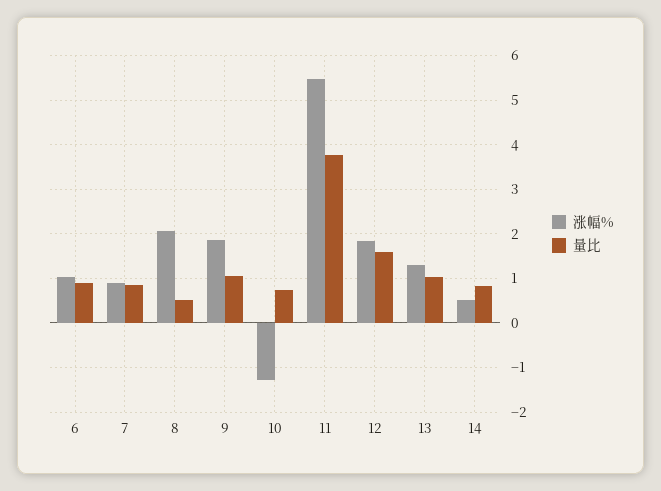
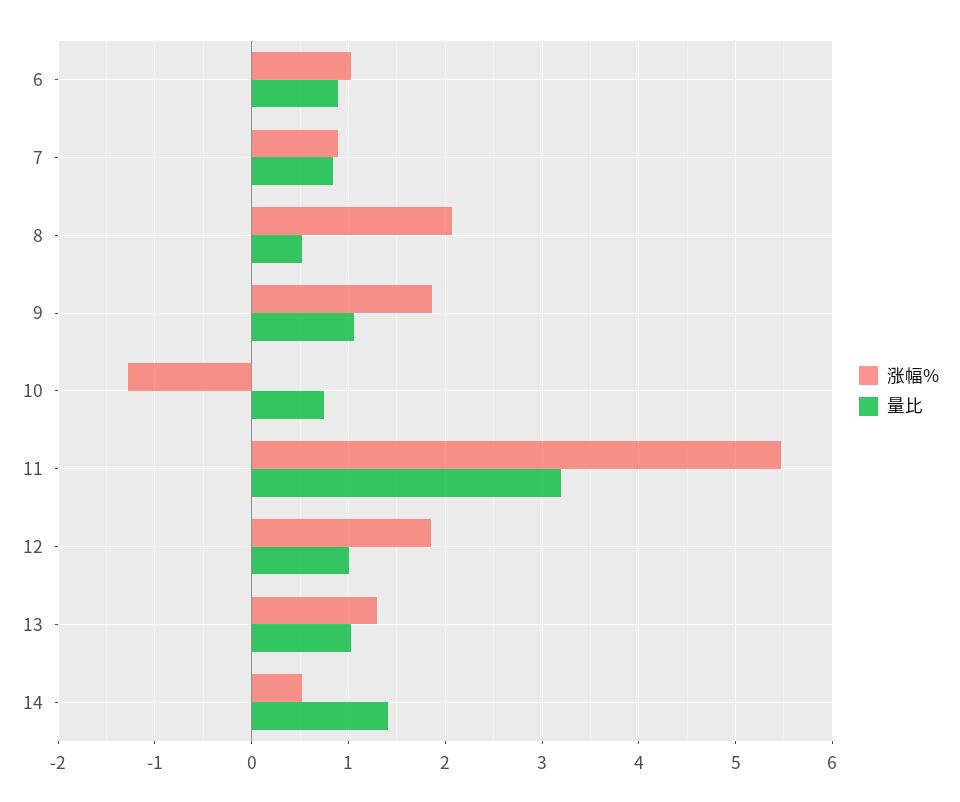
  {
    "涨幅%": {
      "6": 1,
      "7": 0.9,
      "8": 2.1,
      "9": 1.9,
      "10": -1.3,
      "11": 5.5,
      "12": 1.9,
      "13": 1.3,
      "14": 0.5
    },
    "量比": {
      "6": 0.9,
      "7": 0.8,
      "8": 0.5,
      "9": 1.1,
      "10": 0.7,
-     "11": 3.8,
+     "11": 3.2,
-     "12": 1.6,
+     "12": 1,
      "13": 1,
-     "14": 0.8
+     "14": 1.4
    }
  }

